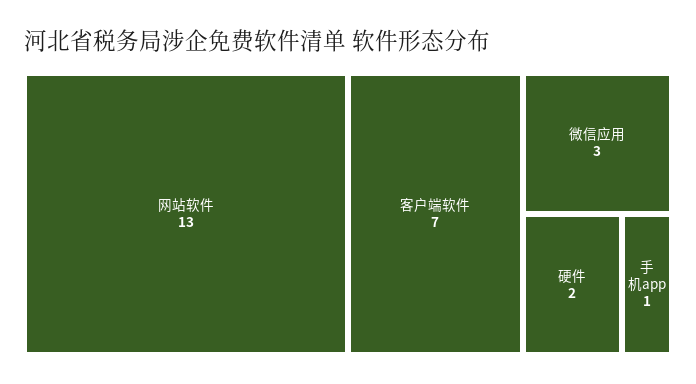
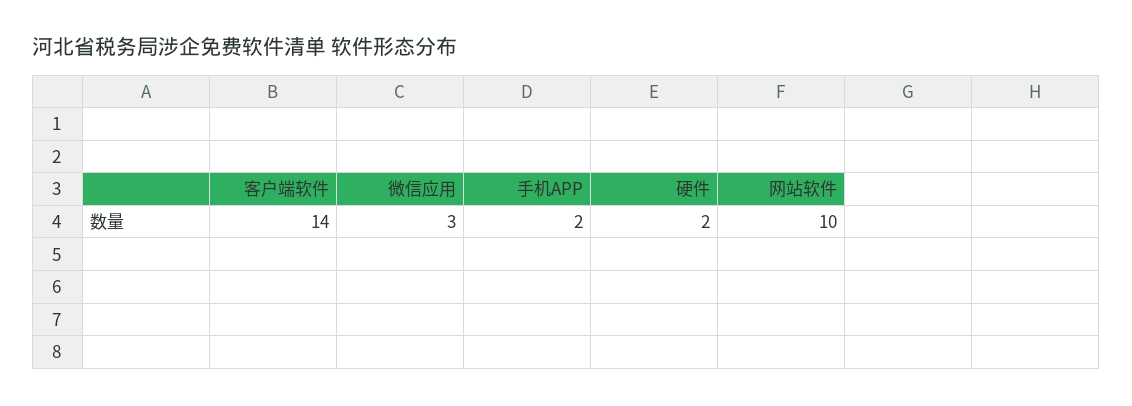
  {
-   "网站软件": 13,
+   "网站软件": 10,
-   "客户端软件": 7,
+   "客户端软件": 14,
    "微信应用": 3,
    "硬件": 2,
-   "手机app": 1
+   "手机app": 2
  }

